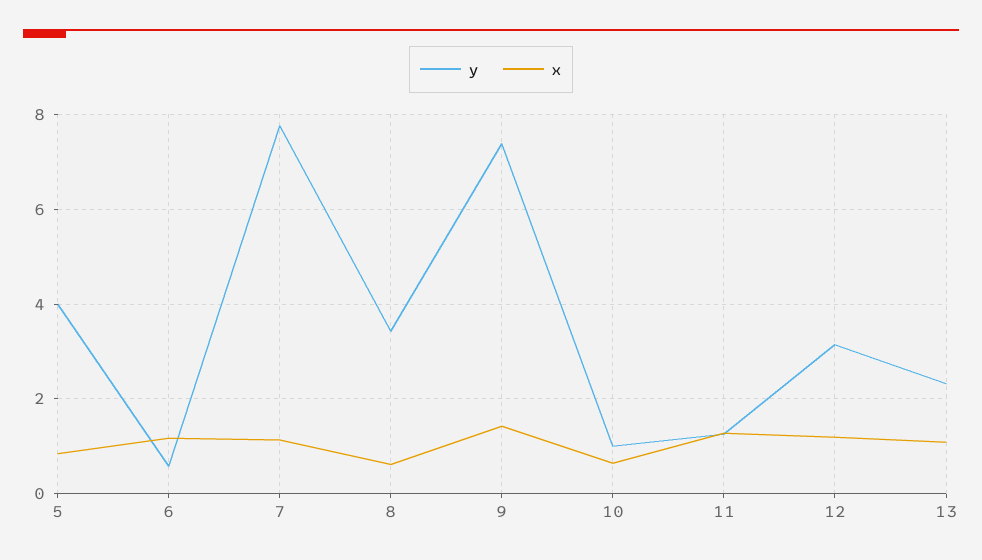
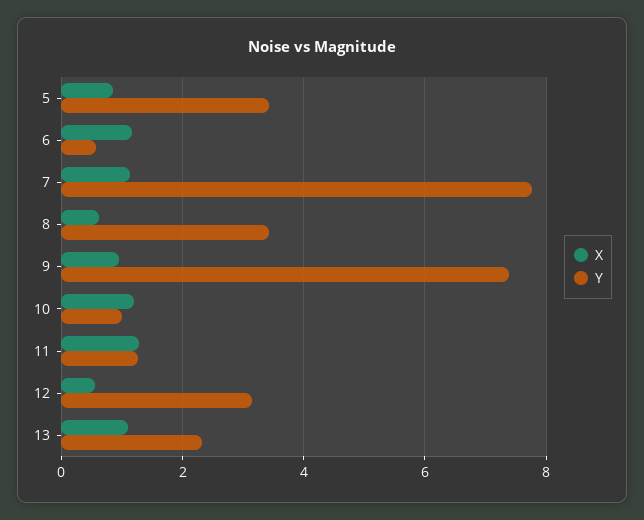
  {
    "y": {
-     "5": 4,
+     "5": 3.4,
      "6": 0.6,
      "7": 7.8,
      "8": 3.4,
      "9": 7.4,
      "10": 1,
      "11": 1.2,
      "12": 3.2,
      "13": 2.4
    },
    "x": {
      "5": 0.8,
      "6": 1.2,
      "7": 1.2,
      "8": 0.6,
-     "9": 1.4,
+     "9": 1,
-     "10": 0.6,
+     "10": 1.2,
      "11": 1.2,
-     "12": 1.2,
+     "12": 0.6,
      "13": 1
    }
  }

